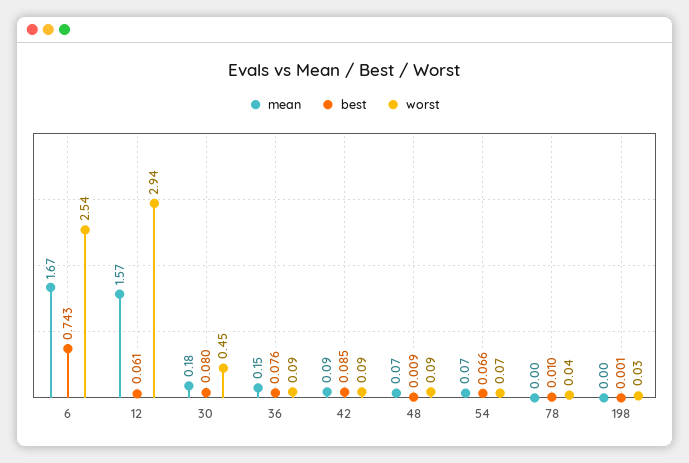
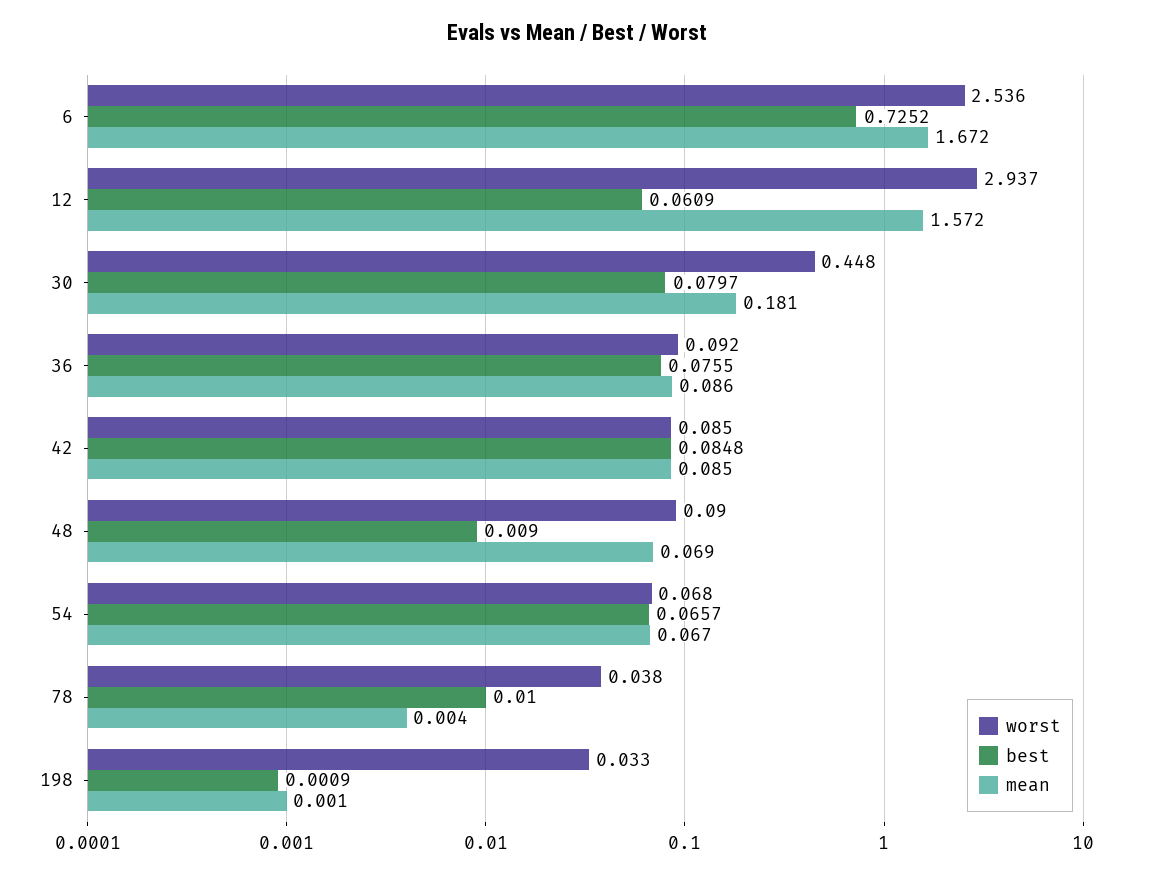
  {
    "mean": {
      "6": 1.672,
      "12": 1.572,
      "30": 0.181,
-     "36": 0.15,
+     "36": 0.086,
      "42": 0.085,
      "48": 0.069,
      "54": 0.067,
      "78": 0.004,
      "198": 0.001
    },
    "best": {
-     "6": 0.743,
+     "6": 0.7252,
      "12": 0.0609,
      "30": 0.0797,
      "36": 0.0755,
      "42": 0.0848,
      "48": 0.009,
      "54": 0.0657,
      "78": 0.01,
      "198": 0.0009
    },
    "worst": {
      "6": 2.536,
      "12": 2.937,
      "30": 0.448,
      "36": 0.092,
      "42": 0.085,
      "48": 0.09,
      "54": 0.068,
      "78": 0.038,
      "198": 0.033
    }
  }

